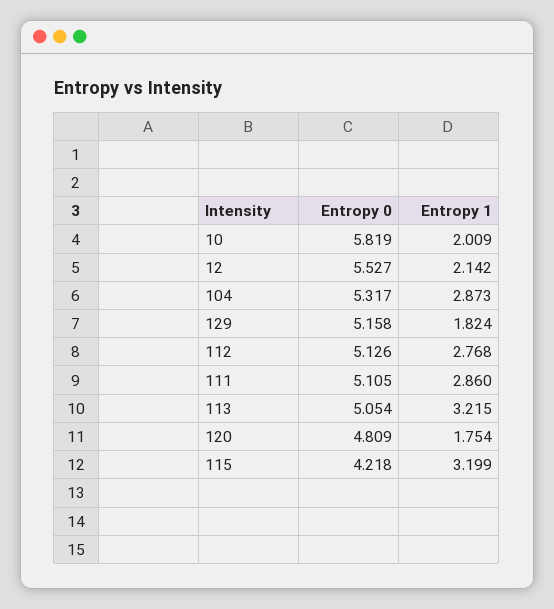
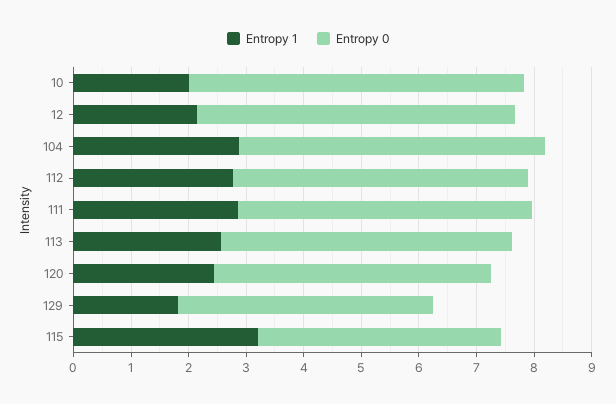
  {
    "Entropy 0": {
      "10": 5.819,
      "12": 5.527,
      "104": 5.317,
-     "129": 5.158,
+     "129": 4.4,
      "112": 5.126,
      "111": 5.105,
      "113": 5.054,
      "120": 4.809,
      "115": 4.218
    },
    "Entropy 1": {
      "10": 2.009,
      "12": 2.142,
      "104": 2.873,
      "129": 1.824,
      "112": 2.768,
      "111": 2.86,
-     "113": 3.215,
+     "113": 2.6,
-     "120": 1.754,
+     "120": 2.4,
      "115": 3.199
    }
  }

